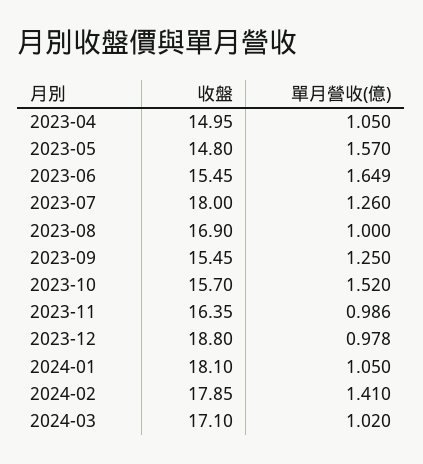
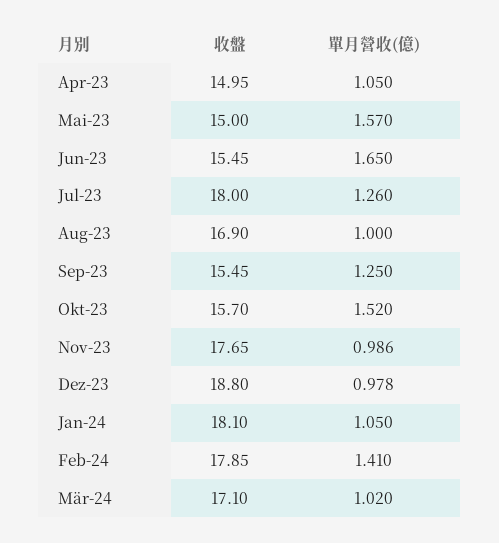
  {
    "收盤": {
      "2023-04": 14.95,
-     "2023-05": 14.8,
+     "2023-05": 15,
      "2023-06": 15.45,
      "2023-07": 18,
      "2023-08": 16.9,
      "2023-09": 15.45,
      "2023-10": 15.7,
-     "2023-11": 16.35,
+     "2023-11": 17.65,
      "2023-12": 18.8,
      "2024-01": 18.1,
      "2024-02": 17.85,
      "2024-03": 17.1
    },
    "單月營收(億)": {
      "2023-04": 1.05,
      "2023-05": 1.57,
-     "2023-06": 1.649,
+     "2023-06": 1.65,
      "2023-07": 1.26,
      "2023-08": 1,
      "2023-09": 1.25,
      "2023-10": 1.52,
      "2023-11": 0.986,
      "2023-12": 0.978,
      "2024-01": 1.05,
      "2024-02": 1.41,
      "2024-03": 1.02
    }
  }

